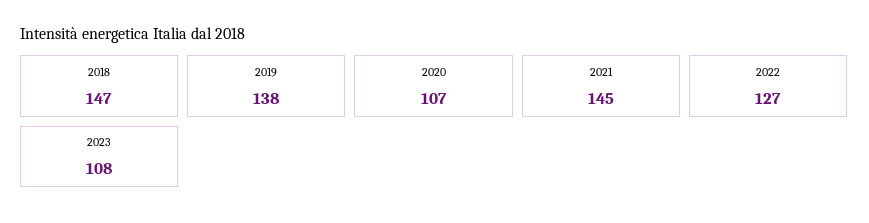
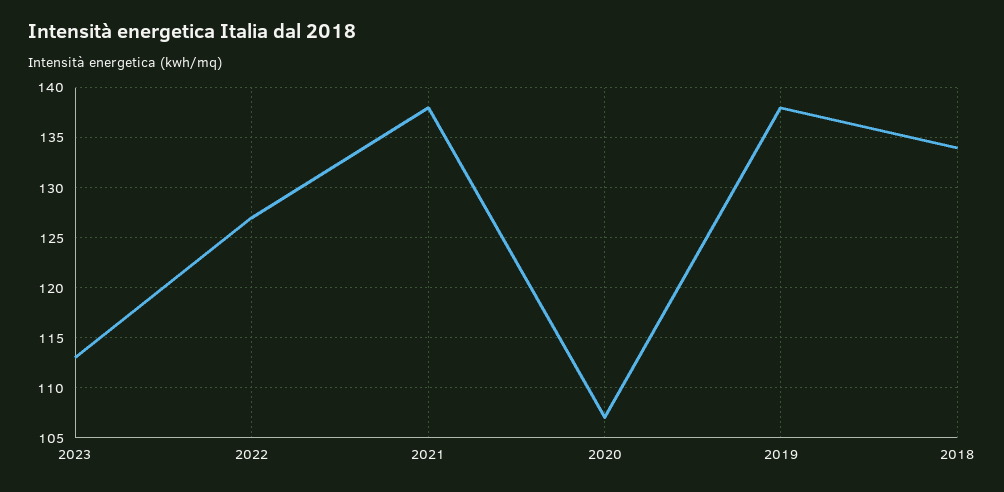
  {
-   "2018": 147,
+   "2018": 134,
    "2019": 138,
    "2020": 107,
-   "2021": 145,
+   "2021": 138,
    "2022": 127,
-   "2023": 108
+   "2023": 113
  }

